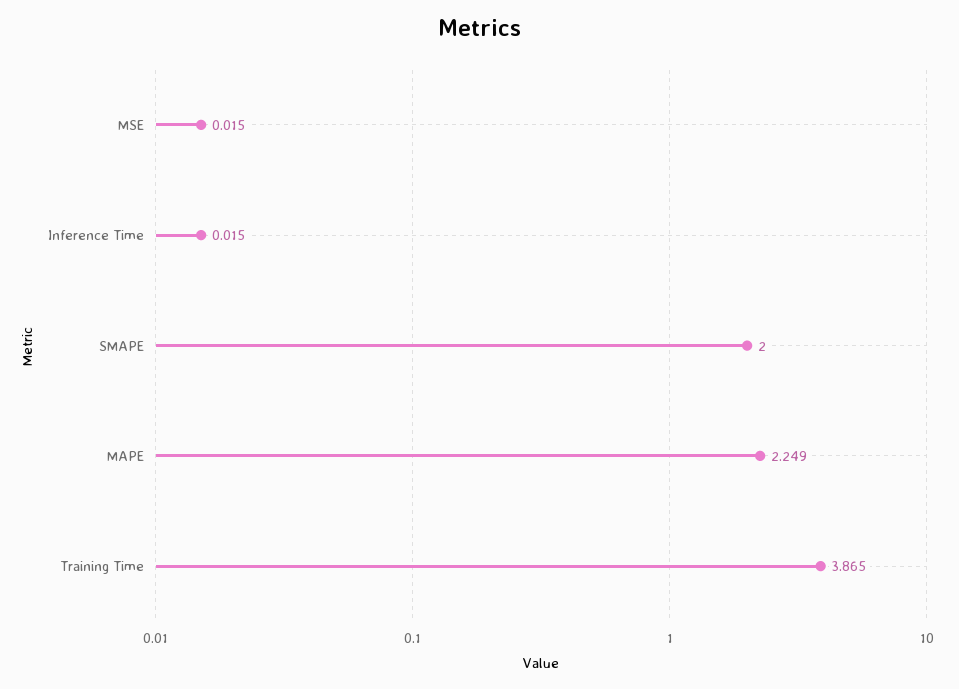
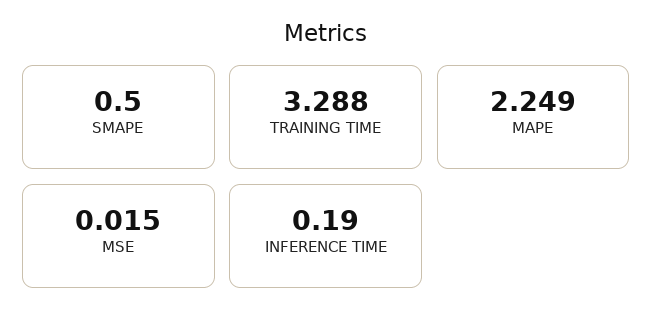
  {
    "MSE": 0.015,
-   "Inference Time": 0.015,
+   "Inference Time": 0.19,
-   "SMAPE": 2,
+   "SMAPE": 0.5,
    "MAPE": 2.249,
-   "Training Time": 3.865
+   "Training Time": 3.288
  }

